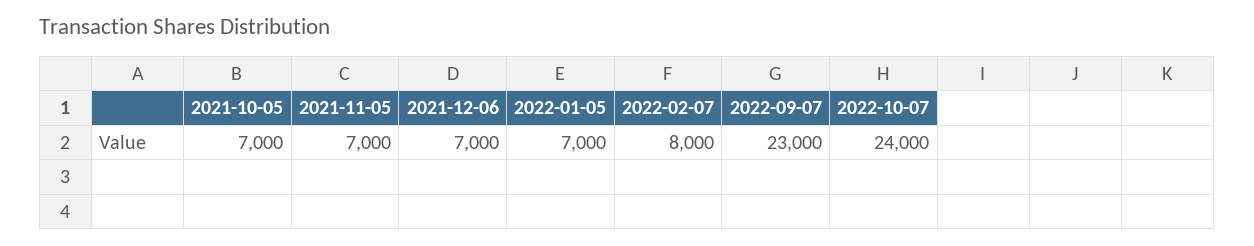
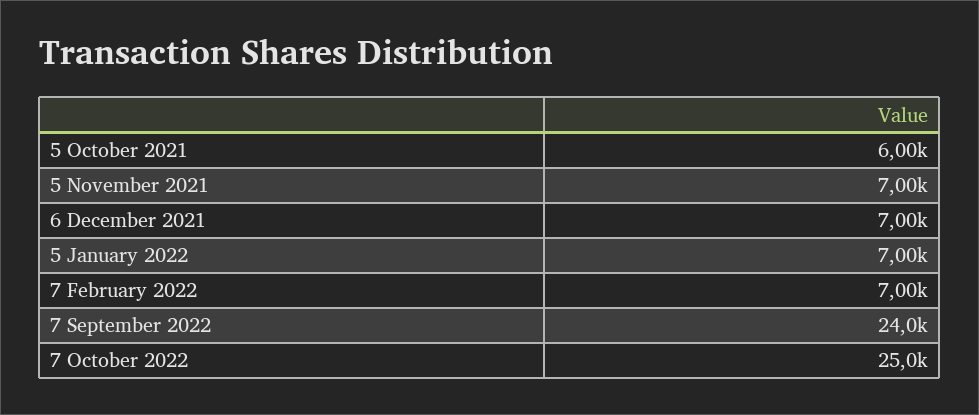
  {
-   "2021-10-05": 7000,
+   "2021-10-05": 6000,
    "2021-11-05": 7000,
    "2021-12-06": 7000,
    "2022-01-05": 7000,
-   "2022-02-07": 8000,
+   "2022-02-07": 7000,
-   "2022-09-07": 23000,
+   "2022-09-07": 24000,
-   "2022-10-07": 24000
+   "2022-10-07": 25000
  }

